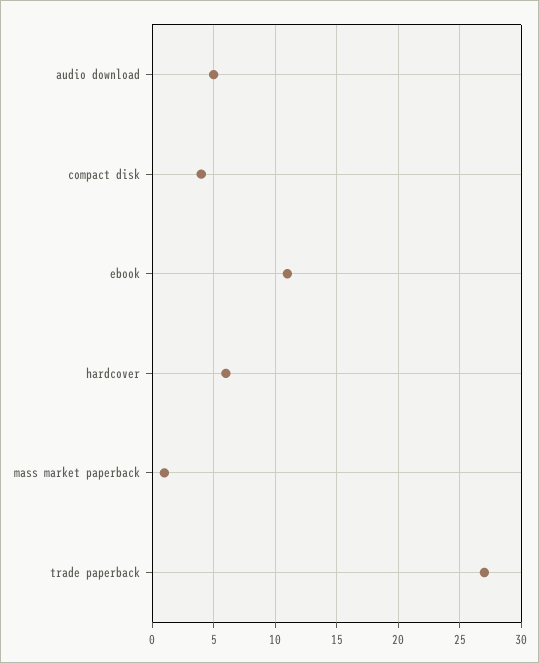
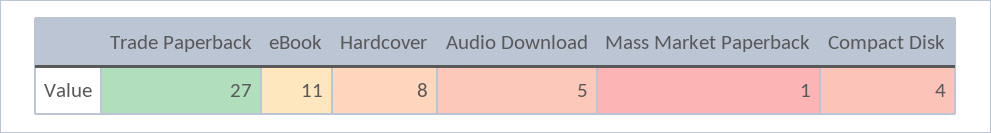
  {
    "audio download": 5,
    "compact disk": 4,
    "ebook": 11,
-   "hardcover": 6,
+   "hardcover": 8,
    "mass market paperback": 1,
    "trade paperback": 27
  }

